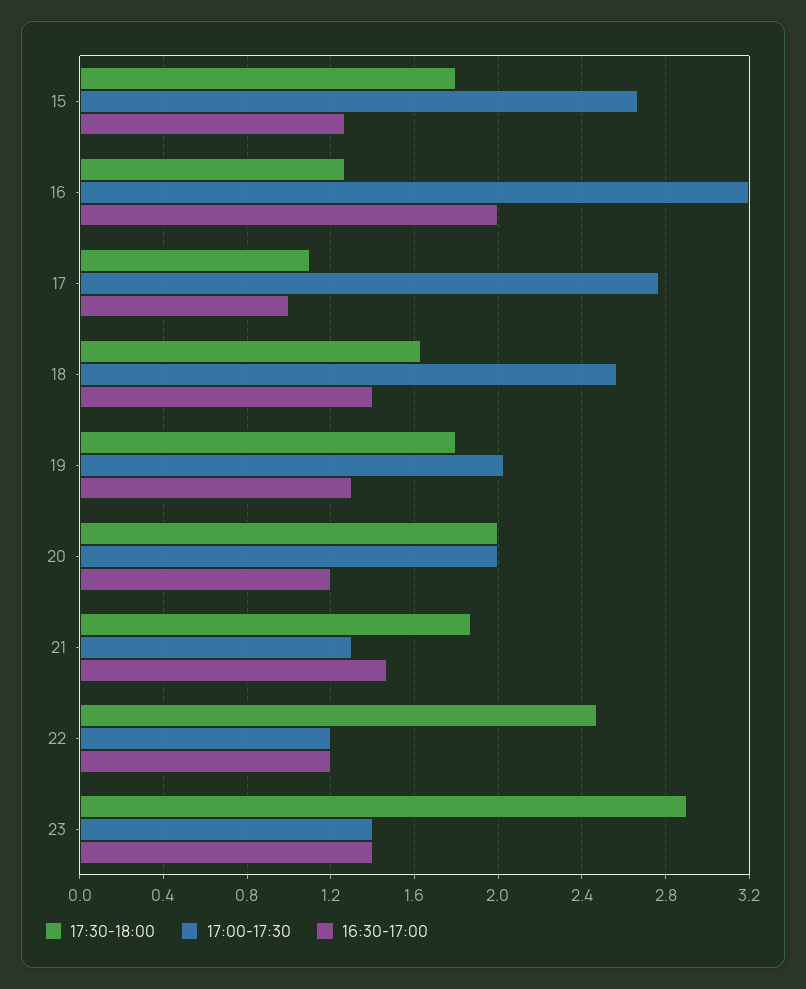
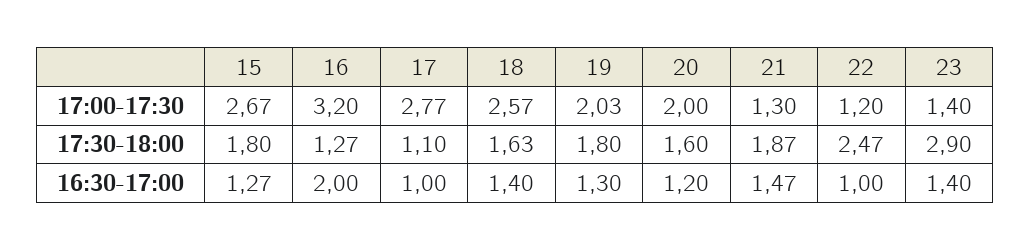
  {
    "17:30-18:00": {
      "15": 1.8,
      "16": 1.27,
      "17": 1.1,
      "18": 1.63,
      "19": 1.8,
-     "20": 2,
+     "20": 1.6,
      "21": 1.87,
      "22": 2.47,
      "23": 2.9
    },
    "17:00-17:30": {
      "15": 2.67,
      "16": 3.2,
      "17": 2.77,
      "18": 2.57,
      "19": 2.03,
      "20": 2,
      "21": 1.3,
      "22": 1.2,
      "23": 1.4
    },
    "16:30-17:00": {
      "15": 1.27,
      "16": 2,
      "17": 1,
      "18": 1.4,
      "19": 1.3,
      "20": 1.2,
      "21": 1.47,
-     "22": 1.2,
+     "22": 1,
      "23": 1.4
    }
  }

